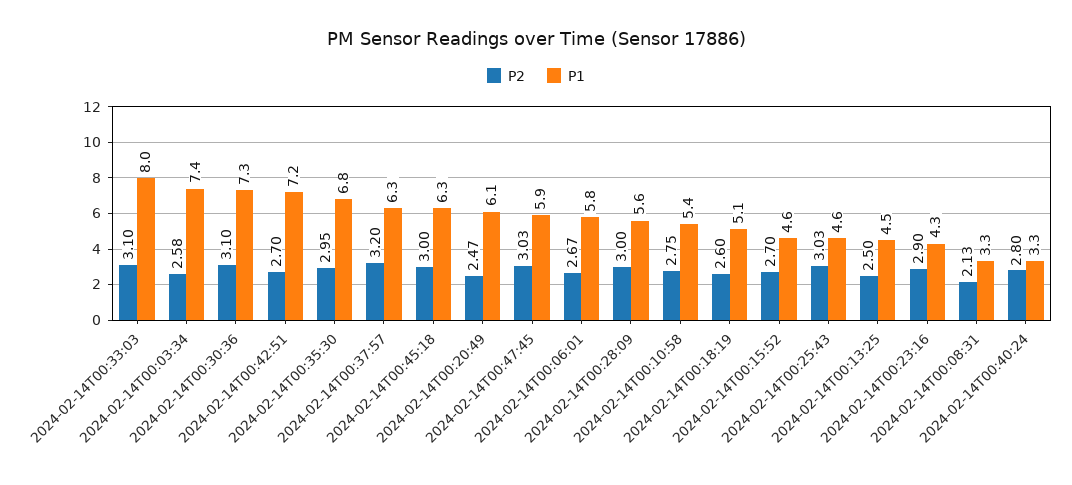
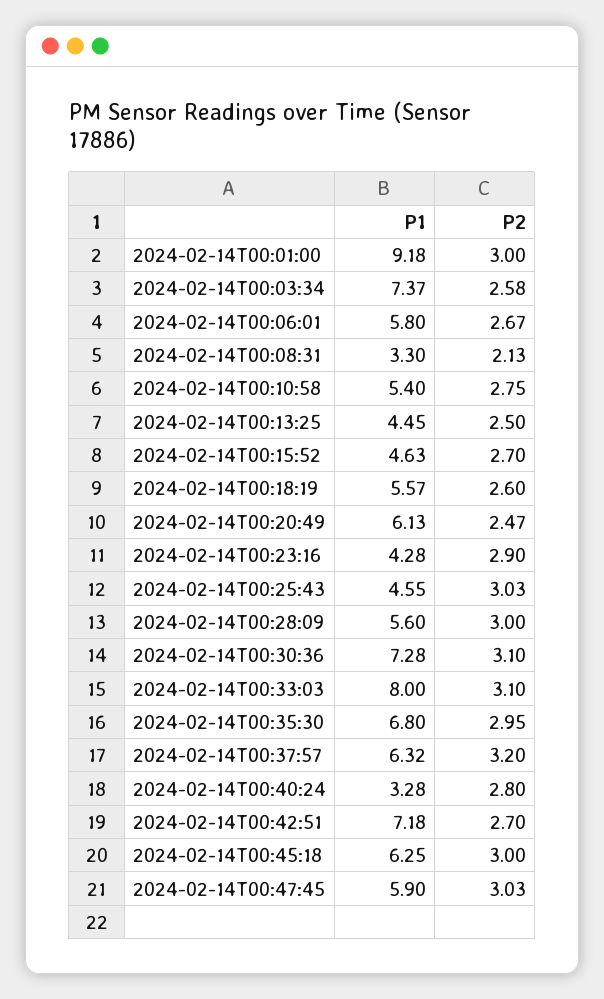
  {
    "P2": {
      "2024-02-14T00:33:03": 3.1,
      "2024-02-14T00:03:34": 2.58,
      "2024-02-14T00:30:36": 3.1,
      "2024-02-14T00:42:51": 2.7,
      "2024-02-14T00:35:30": 2.95,
      "2024-02-14T00:37:57": 3.2,
      "2024-02-14T00:45:18": 3,
      "2024-02-14T00:20:49": 2.47,
      "2024-02-14T00:47:45": 3.03,
      "2024-02-14T00:06:01": 2.67,
      "2024-02-14T00:28:09": 3,
      "2024-02-14T00:10:58": 2.75,
      "2024-02-14T00:18:19": 2.6,
      "2024-02-14T00:15:52": 2.7,
      "2024-02-14T00:25:43": 3.03,
      "2024-02-14T00:13:25": 2.5,
      "2024-02-14T00:23:16": 2.9,
      "2024-02-14T00:08:31": 2.13,
-     "2024-02-14T00:40:24": 2.8
+     "2024-02-14T00:40:24": 2.8,
+     "2024-02-14T00:01:00": 3
    },
    "P1": {
      "2024-02-14T00:33:03": 8,
      "2024-02-14T00:03:34": 7.37,
      "2024-02-14T00:30:36": 7.28,
      "2024-02-14T00:42:51": 7.18,
      "2024-02-14T00:35:30": 6.8,
      "2024-02-14T00:37:57": 6.32,
      "2024-02-14T00:45:18": 6.25,
      "2024-02-14T00:20:49": 6.13,
      "2024-02-14T00:47:45": 5.9,
      "2024-02-14T00:06:01": 5.8,
      "2024-02-14T00:28:09": 5.6,
      "2024-02-14T00:10:58": 5.4,
-     "2024-02-14T00:18:19": 5.1,
+     "2024-02-14T00:18:19": 5.57,
      "2024-02-14T00:15:52": 4.63,
      "2024-02-14T00:25:43": 4.55,
      "2024-02-14T00:13:25": 4.45,
      "2024-02-14T00:23:16": 4.28,
      "2024-02-14T00:08:31": 3.3,
-     "2024-02-14T00:40:24": 3.28
+     "2024-02-14T00:40:24": 3.28,
+     "2024-02-14T00:01:00": 9.18
    }
  }

